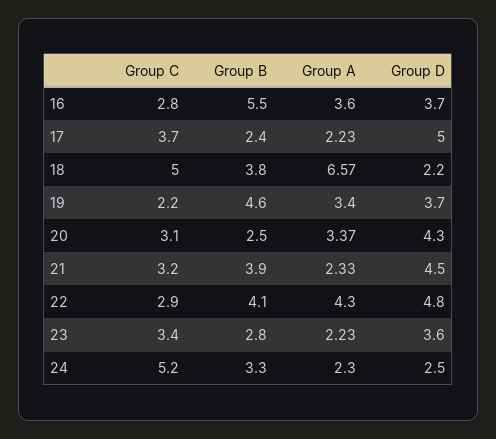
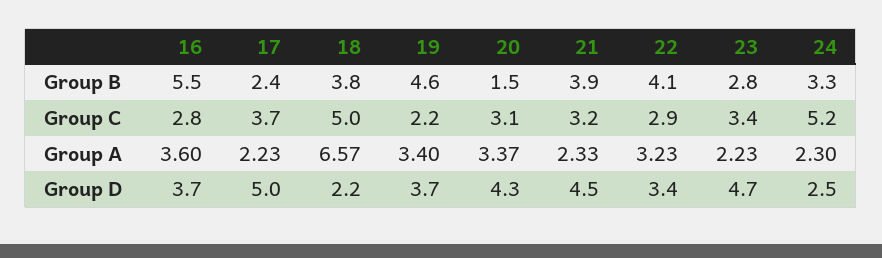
  {
    "Group C": {
      "16": 2.8,
      "17": 3.7,
      "18": 5,
      "19": 2.2,
      "20": 3.1,
      "21": 3.2,
      "22": 2.9,
      "23": 3.4,
      "24": 5.2
    },
    "Group B": {
      "16": 5.5,
      "17": 2.4,
      "18": 3.8,
      "19": 4.6,
-     "20": 2.5,
+     "20": 1.5,
      "21": 3.9,
      "22": 4.1,
      "23": 2.8,
      "24": 3.3
    },
    "Group A": {
      "16": 3.6,
      "17": 2.23,
      "18": 6.57,
      "19": 3.4,
      "20": 3.37,
      "21": 2.33,
-     "22": 4.3,
+     "22": 3.23,
      "23": 2.23,
      "24": 2.3
    },
    "Group D": {
      "16": 3.7,
      "17": 5,
      "18": 2.2,
      "19": 3.7,
      "20": 4.3,
      "21": 4.5,
-     "22": 4.8,
+     "22": 3.4,
-     "23": 3.6,
+     "23": 4.7,
      "24": 2.5
    }
  }

